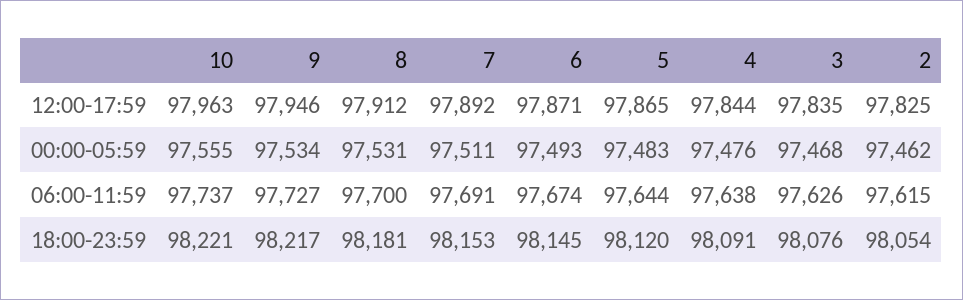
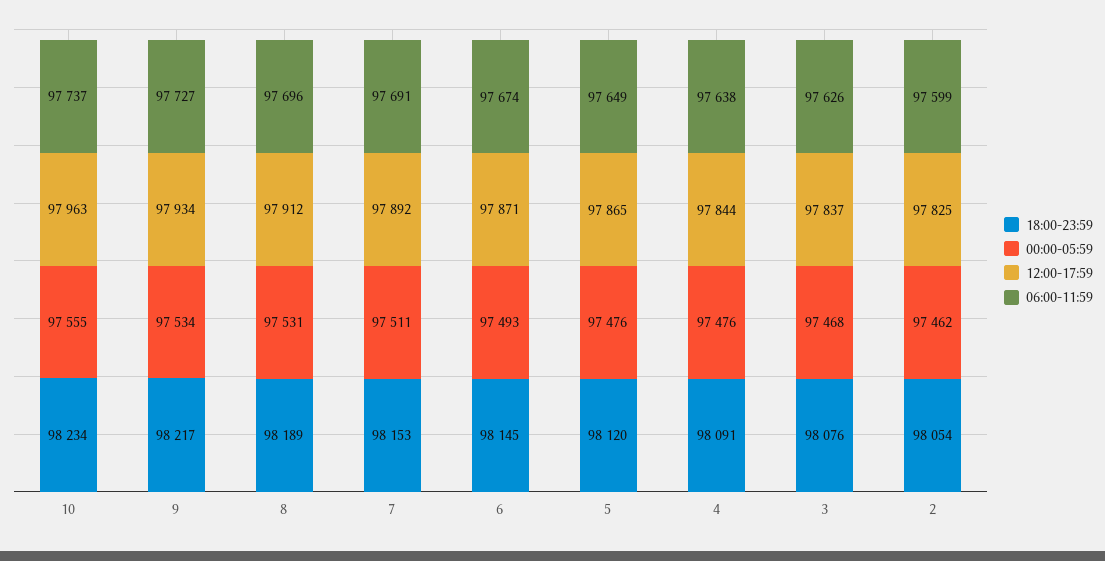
  {
    "12:00-17:59": {
      "10": 97963,
-     "9": 97946,
+     "9": 97934,
      "8": 97912,
      "7": 97892,
      "6": 97871,
      "5": 97865,
      "4": 97844,
-     "3": 97835,
+     "3": 97837,
      "2": 97825
    },
    "00:00-05:59": {
      "10": 97555,
      "9": 97534,
      "8": 97531,
      "7": 97511,
      "6": 97493,
-     "5": 97483,
+     "5": 97476,
      "4": 97476,
      "3": 97468,
      "2": 97462
    },
    "06:00-11:59": {
      "10": 97737,
      "9": 97727,
-     "8": 97700,
+     "8": 97696,
      "7": 97691,
      "6": 97674,
-     "5": 97644,
+     "5": 97649,
      "4": 97638,
      "3": 97626,
-     "2": 97615
+     "2": 97599
    },
    "18:00-23:59": {
-     "10": 98221,
+     "10": 98234,
      "9": 98217,
-     "8": 98181,
+     "8": 98189,
      "7": 98153,
      "6": 98145,
      "5": 98120,
      "4": 98091,
      "3": 98076,
      "2": 98054
    }
  }

